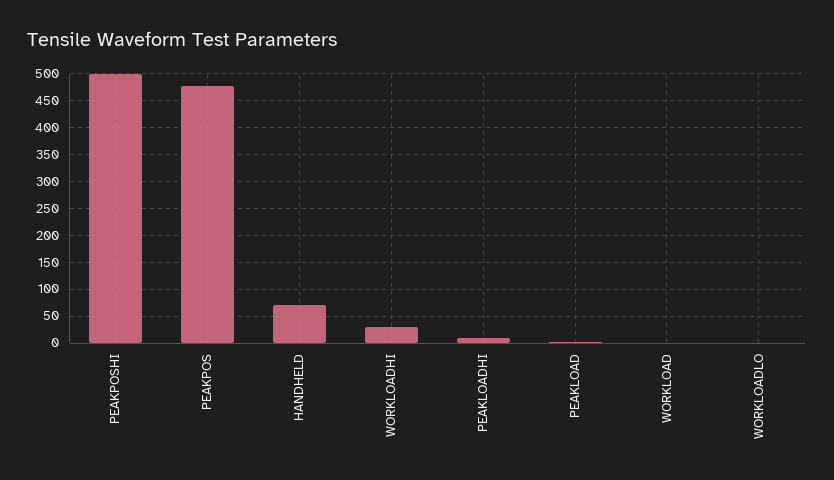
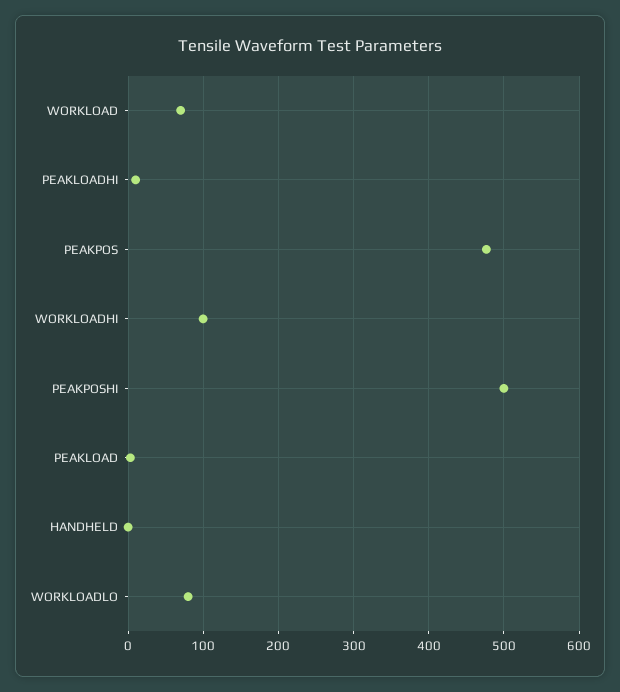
  {
    "PEAKPOSHI": 500,
    "PEAKPOS": 480,
-   "HANDHELD": 75,
+   "HANDHELD": 0,
-   "WORKLOADHI": 25,
+   "WORKLOADHI": 100,
    "PEAKLOADHI": 10,
    "PEAKLOAD": 0,
-   "WORKLOAD": 0,
+   "WORKLOAD": 70,
-   "WORKLOADLO": 0
+   "WORKLOADLO": 80
  }

